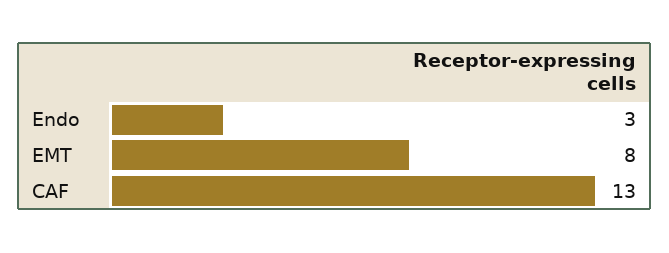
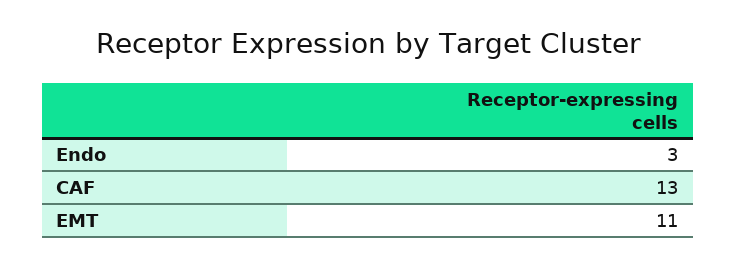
  {
    "Endo": 3,
-   "EMT": 8,
+   "EMT": 11,
    "CAF": 13
  }

